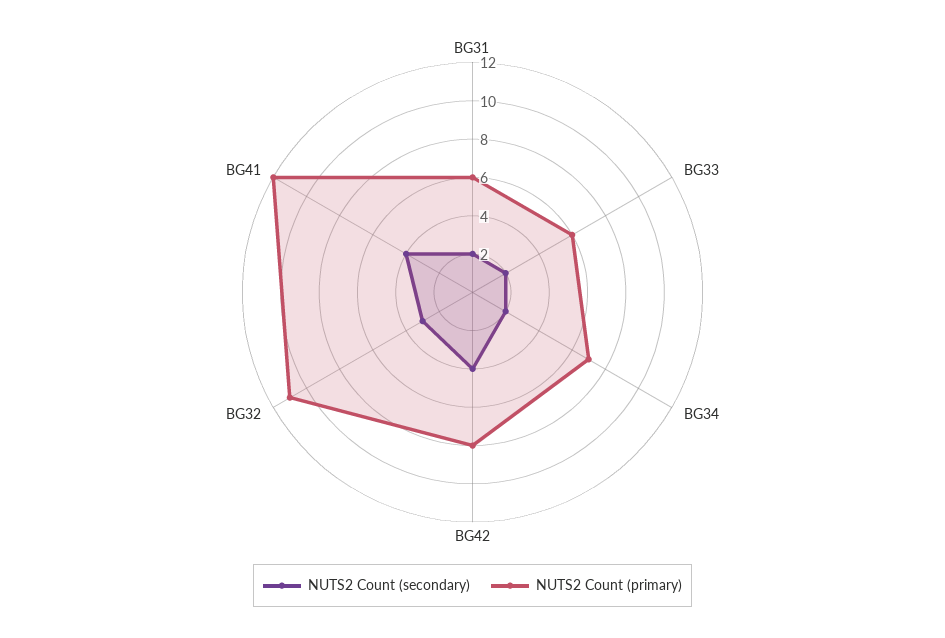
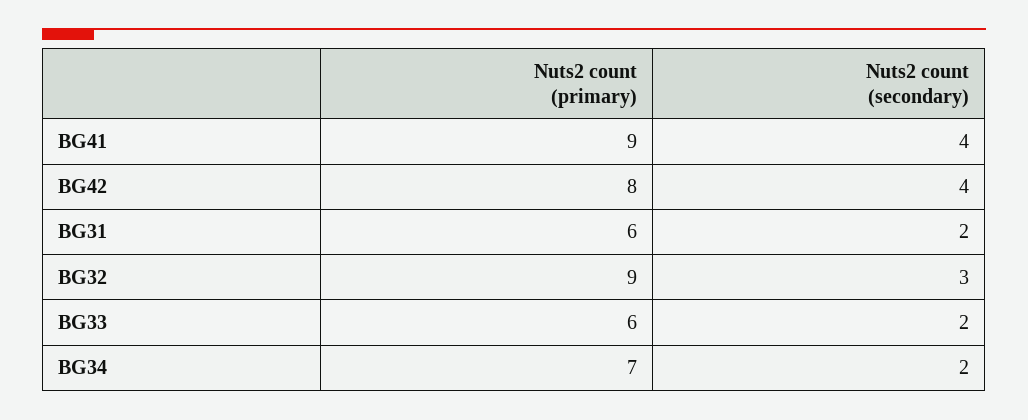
  {
    "NUTS2 Count (secondary)": {
      "BG31": 2,
      "BG33": 2,
      "BG34": 2,
      "BG42": 4,
      "BG32": 3,
      "BG41": 4
    },
    "NUTS2 Count (primary)": {
      "BG31": 6,
      "BG33": 6,
      "BG34": 7,
      "BG42": 8,
-     "BG32": 11,
+     "BG32": 9,
-     "BG41": 12
+     "BG41": 9
    }
  }

